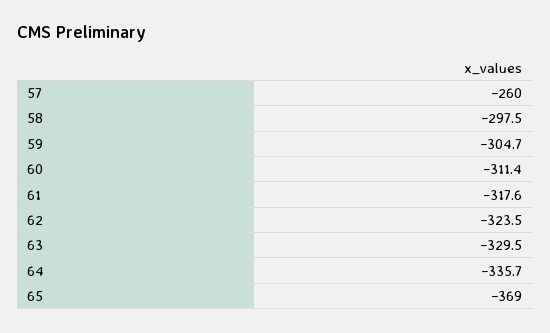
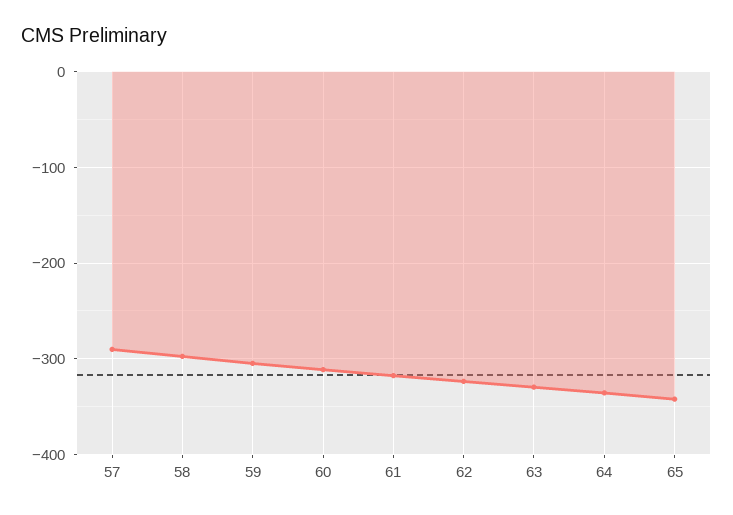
  {
-   "57": -260,
+   "57": -290,
    "58": -297.5,
    "59": -304.7,
    "60": -311.4,
    "61": -317.6,
    "62": -323.5,
    "63": -329.5,
    "64": -335.7,
-   "65": -369
+   "65": -340
  }

